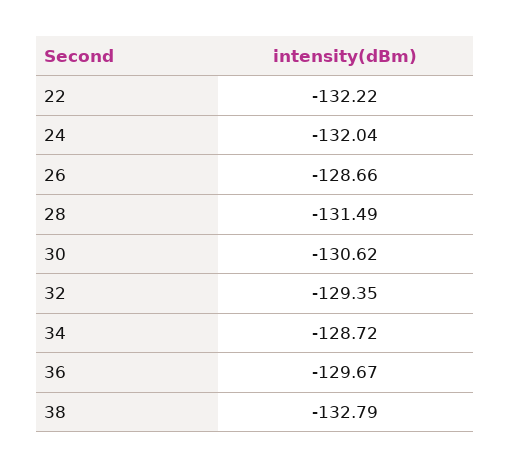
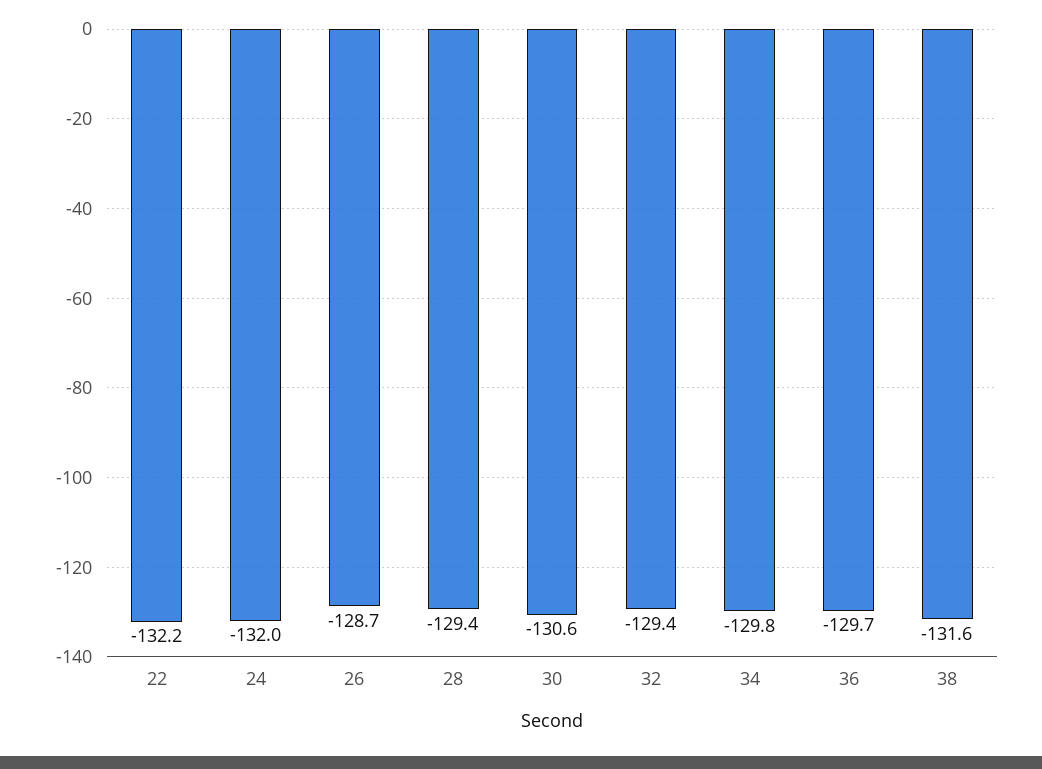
  {
    "22": -132.22,
    "24": -132.04,
    "26": -128.66,
-   "28": -131.49,
+   "28": -129.4,
    "30": -130.62,
    "32": -129.35,
-   "34": -128.72,
+   "34": -129.8,
    "36": -129.67,
-   "38": -132.79
+   "38": -131.6
  }

